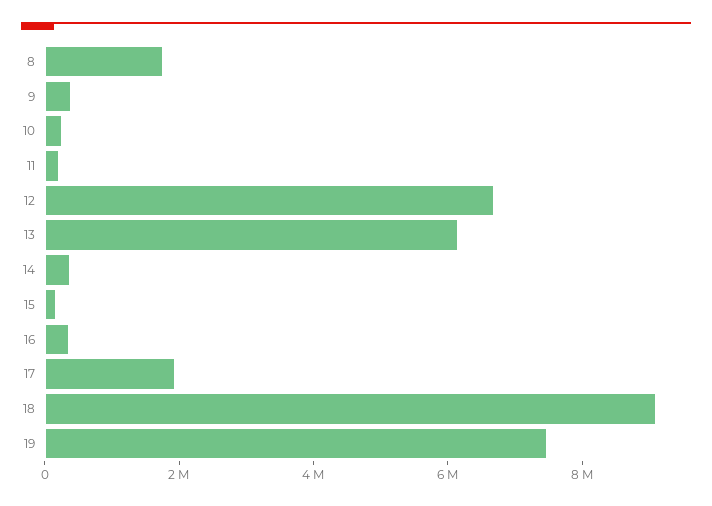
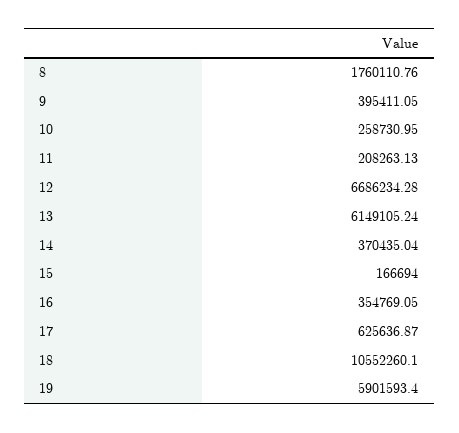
  {
    "8": 1760110.76,
    "9": 395411.05,
    "10": 258730.95,
    "11": 208263.13,
    "12": 6686234.28,
    "13": 6149105.24,
    "14": 370435.04,
    "15": 166694,
    "16": 354769.05,
-   "17": 2000000,
+   "17": 625636.87,
-   "18": 9000000,
+   "18": 10552260.1,
-   "19": 7500000
+   "19": 5901593.4
  }

